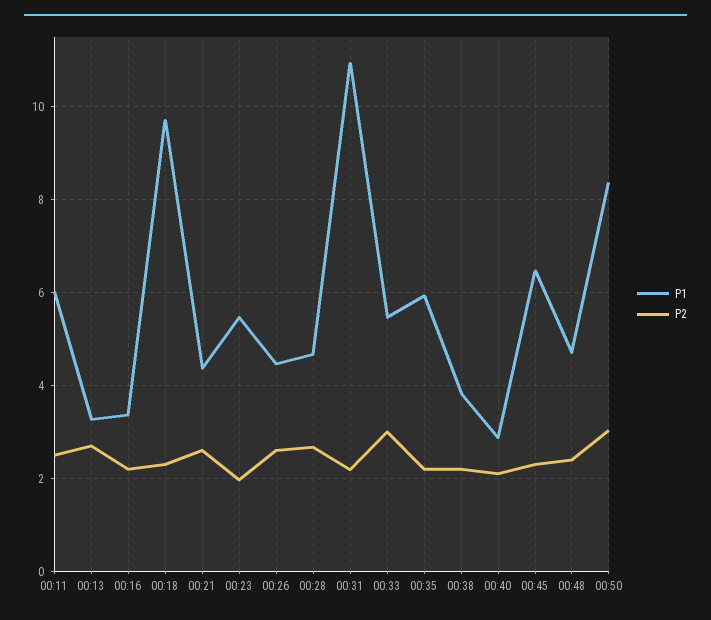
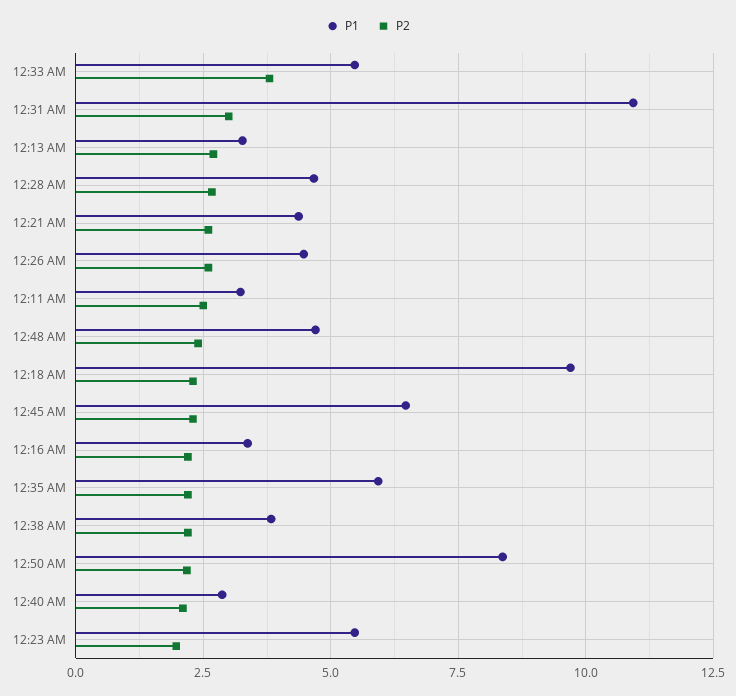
  {
    "P1": {
-     "00:11": 6,
+     "00:11": 3.25,
      "00:13": 3.2,
      "00:16": 3.4,
      "00:18": 9.8,
      "00:21": 4.4,
      "00:23": 5.4,
      "00:26": 4.4,
      "00:28": 4.6,
      "00:31": 11,
      "00:33": 5.4,
      "00:35": 6,
      "00:38": 3.8,
      "00:40": 2.8,
      "00:45": 6.4,
      "00:48": 4.8,
      "00:50": 8.4
    },
    "P2": {
      "00:11": 2.6,
      "00:13": 2.8,
      "00:16": 2.2,
      "00:18": 2.4,
      "00:21": 2.6,
      "00:23": 2,
      "00:26": 2.6,
      "00:28": 2.6,
-     "00:31": 2.2,
+     "00:31": 3,
-     "00:33": 3,
+     "00:33": 3.75,
      "00:35": 2.2,
      "00:38": 2.2,
      "00:40": 2.2,
      "00:45": 2.4,
      "00:48": 2.4,
-     "00:50": 3
+     "00:50": 2.25
    }
  }

